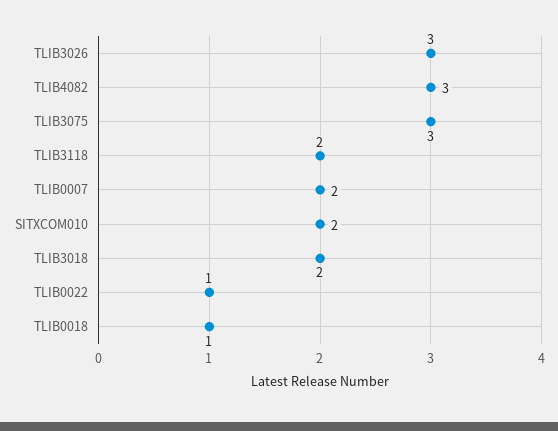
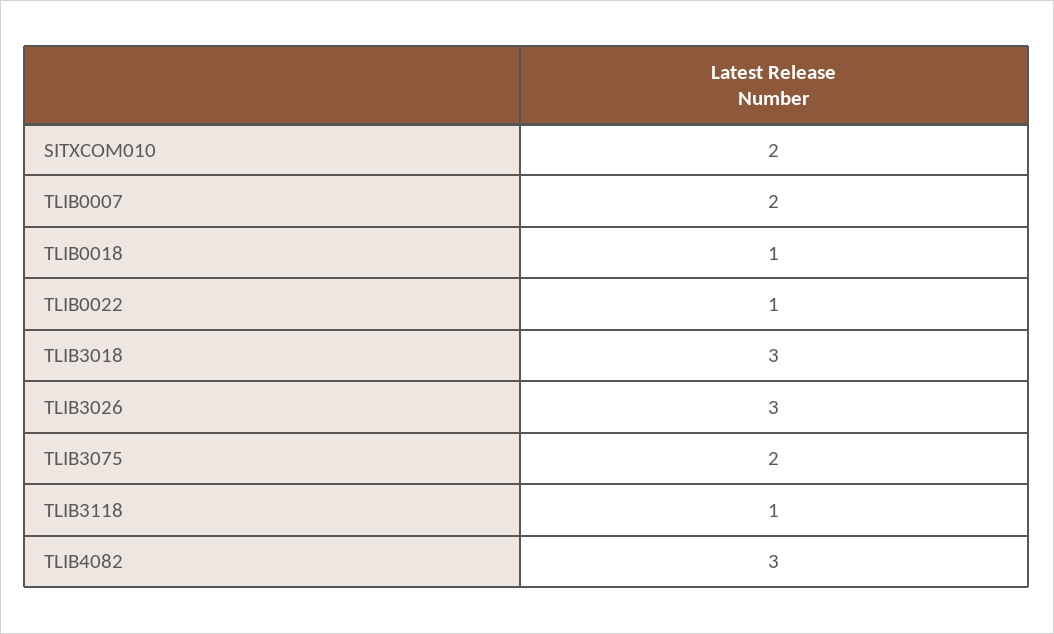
  {
    "TLIB3026": 3,
    "TLIB4082": 3,
-   "TLIB3075": 3,
+   "TLIB3075": 2,
-   "TLIB3118": 2,
+   "TLIB3118": 1,
    "TLIB0007": 2,
    "SITXCOM010": 2,
-   "TLIB3018": 2,
+   "TLIB3018": 3,
    "TLIB0022": 1,
    "TLIB0018": 1
  }

